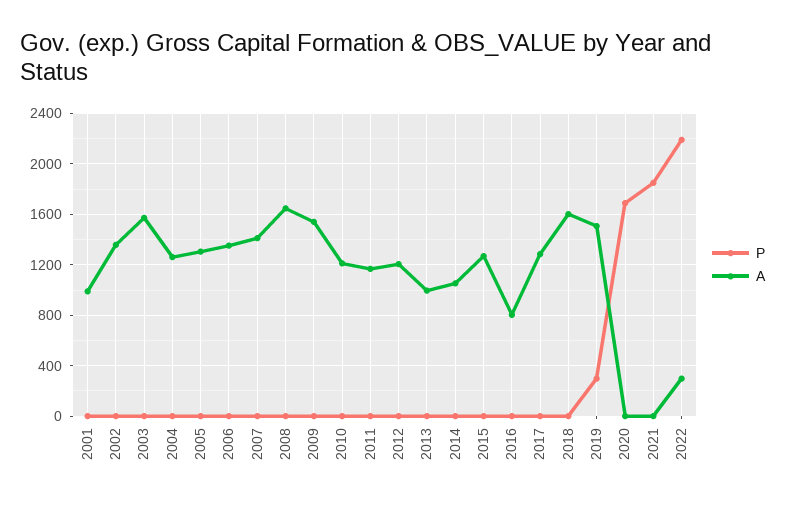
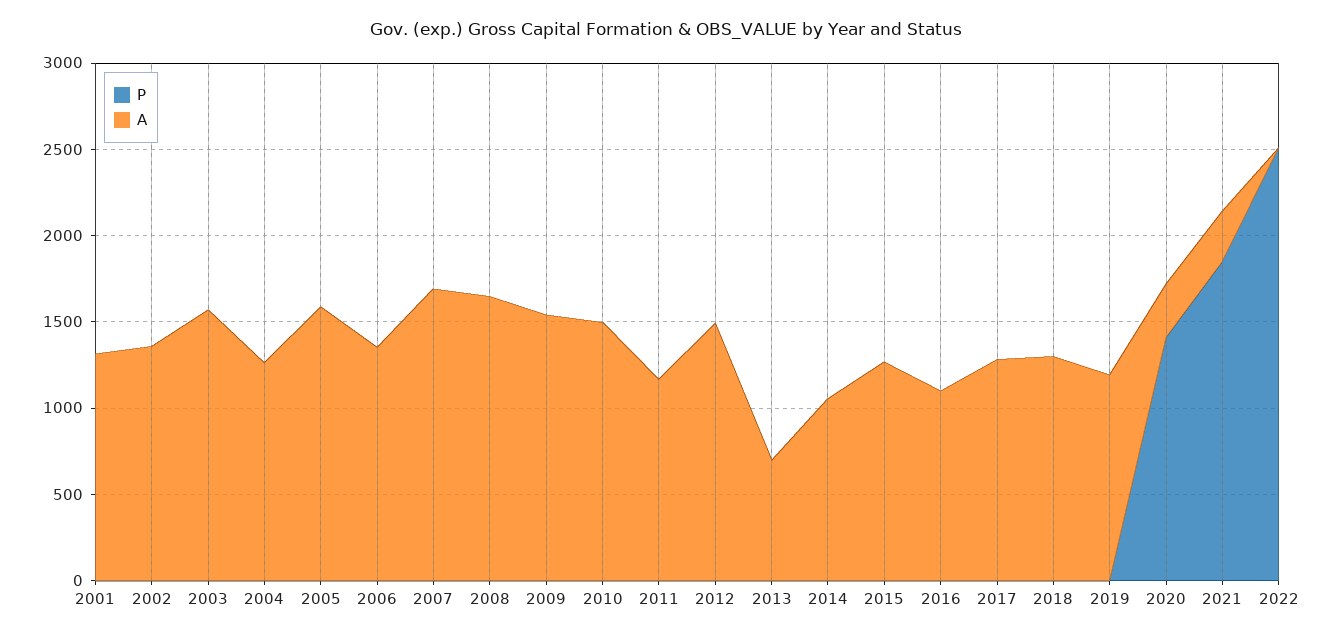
  {
    "P": {
      "2001": 0,
      "2002": 0,
      "2003": 0,
      "2004": 0,
      "2005": 0,
      "2006": 0,
      "2007": 0,
      "2008": 0,
      "2009": 0,
      "2010": 0,
      "2011": 0,
      "2012": 0,
      "2013": 0,
      "2014": 0,
      "2015": 0,
      "2016": 0,
      "2017": 0,
      "2018": 0,
-     "2019": 300,
+     "2019": 0,
-     "2020": 1700,
+     "2020": 1400,
      "2021": 1850,
-     "2022": 2200
+     "2022": 2500
    },
    "A": {
-     "2001": 1000,
+     "2001": 1300,
      "2002": 1350,
      "2003": 1550,
      "2004": 1250,
-     "2005": 1300,
+     "2005": 1600,
      "2006": 1350,
-     "2007": 1400,
+     "2007": 1700,
      "2008": 1650,
      "2009": 1550,
-     "2010": 1200,
+     "2010": 1500,
      "2011": 1150,
-     "2012": 1200,
+     "2012": 1500,
-     "2013": 1000,
+     "2013": 700,
      "2014": 1050,
      "2015": 1250,
-     "2016": 800,
+     "2016": 1100,
      "2017": 1300,
-     "2018": 1600,
+     "2018": 1300,
-     "2019": 1500,
+     "2019": 1200,
-     "2020": 0,
+     "2020": 300,
-     "2021": 0,
+     "2021": 300,
-     "2022": 300
+     "2022": 0
    }
  }

